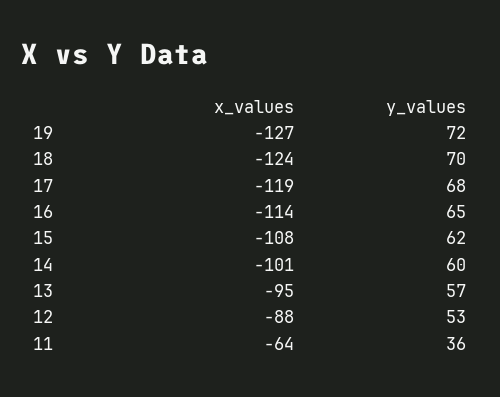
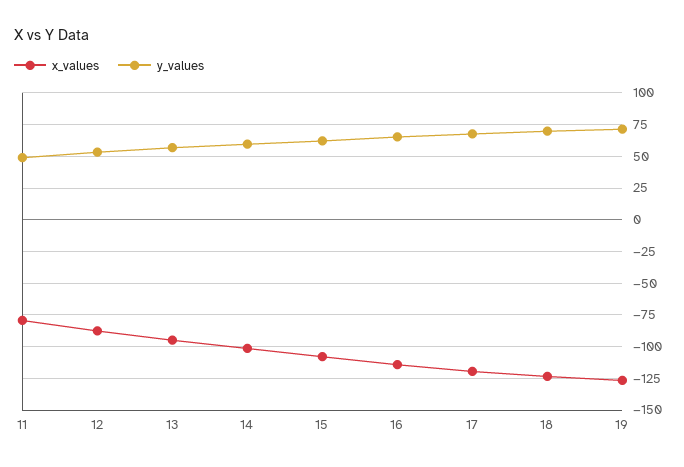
  {
    "x_values": {
      "19": -127,
      "18": -124,
      "17": -119,
      "16": -114,
      "15": -108,
      "14": -101,
      "13": -95,
      "12": -88,
-     "11": -64
+     "11": -80
    },
    "y_values": {
      "19": 72,
      "18": 70,
      "17": 68,
      "16": 65,
      "15": 62,
      "14": 60,
      "13": 57,
      "12": 53,
-     "11": 36
+     "11": 50
    }
  }

